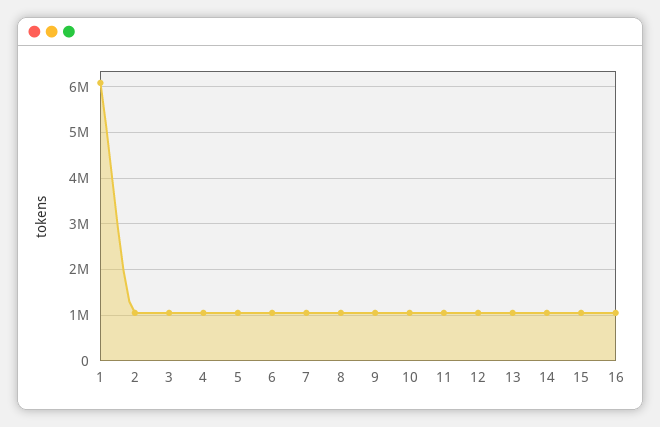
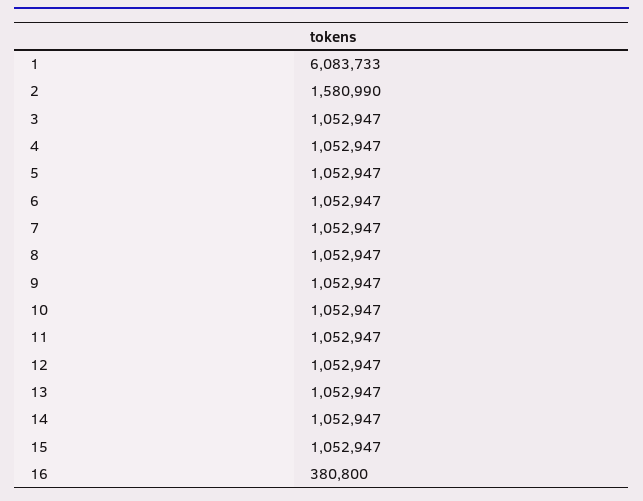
  {
    "1": 6083733,
-   "2": 1000000,
+   "2": 1580990,
    "3": 1052947,
    "4": 1052947,
    "5": 1052947,
    "6": 1052947,
    "7": 1052947,
    "8": 1052947,
    "9": 1052947,
    "10": 1052947,
    "11": 1052947,
    "12": 1052947,
    "13": 1052947,
    "14": 1052947,
    "15": 1052947,
-   "16": 1000000
+   "16": 380800
  }

